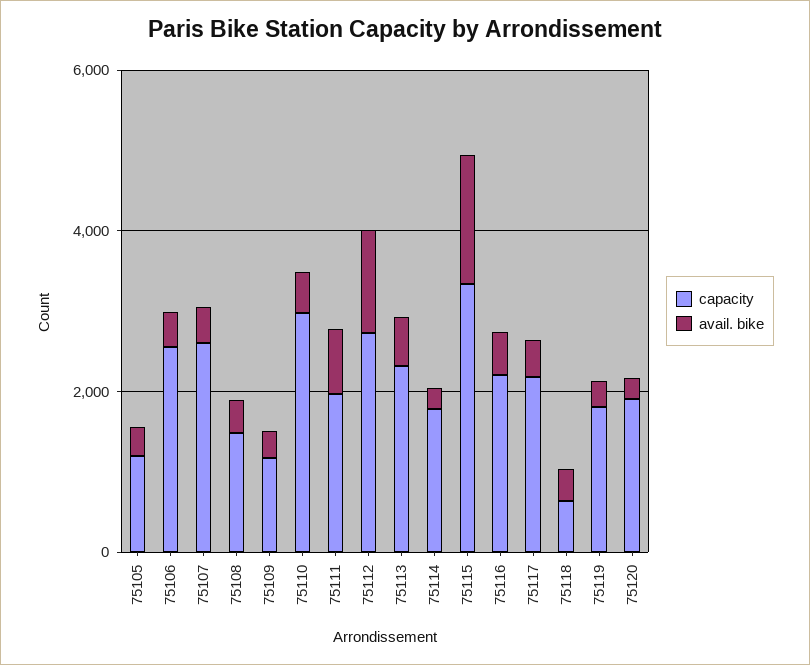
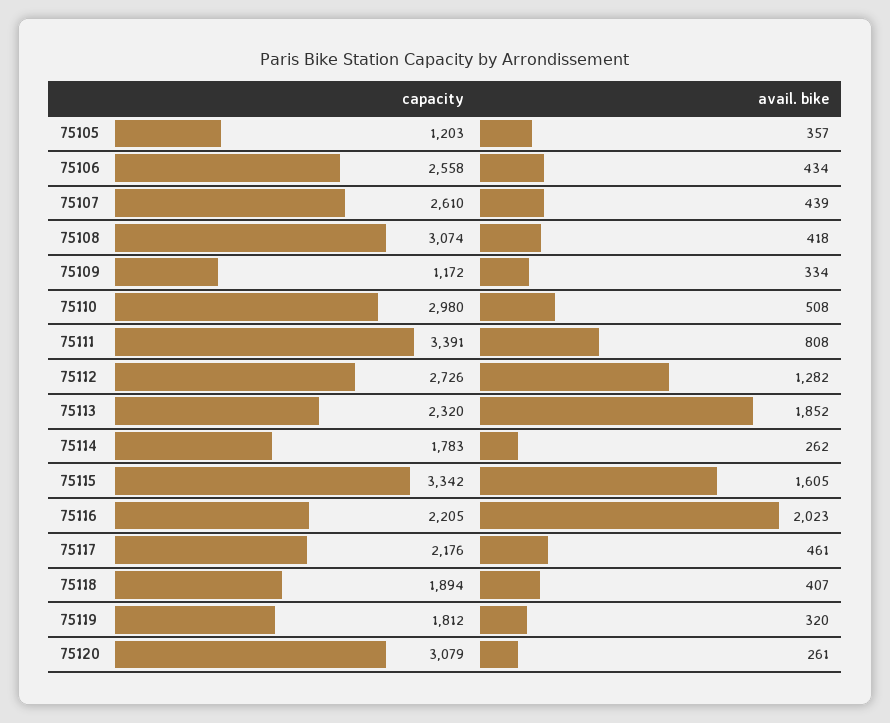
  {
    "capacity": {
      "75105": 1203,
      "75106": 2558,
      "75107": 2610,
-     "75108": 1500,
+     "75108": 3074,
      "75109": 1172,
      "75110": 2980,
-     "75111": 2000,
+     "75111": 3391,
      "75112": 2726,
      "75113": 2320,
      "75114": 1783,
      "75115": 3342,
      "75116": 2205,
      "75117": 2176,
-     "75118": 500,
+     "75118": 1894,
      "75119": 1812,
-     "75120": 2000
+     "75120": 3079
    },
    "avail. bike": {
      "75105": 357,
      "75106": 434,
      "75107": 439,
      "75108": 418,
      "75109": 334,
      "75110": 508,
      "75111": 808,
      "75112": 1282,
-     "75113": 500,
+     "75113": 1852,
      "75114": 262,
      "75115": 1605,
-     "75116": 500,
+     "75116": 2023,
      "75117": 461,
      "75118": 407,
      "75119": 320,
      "75120": 261
    }
  }

